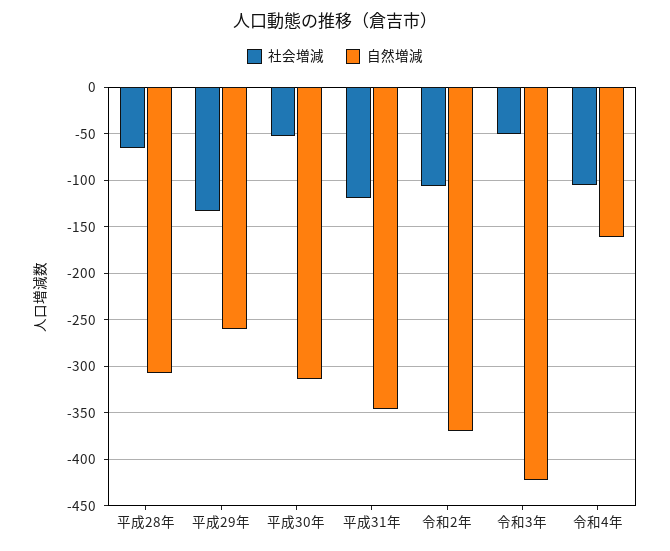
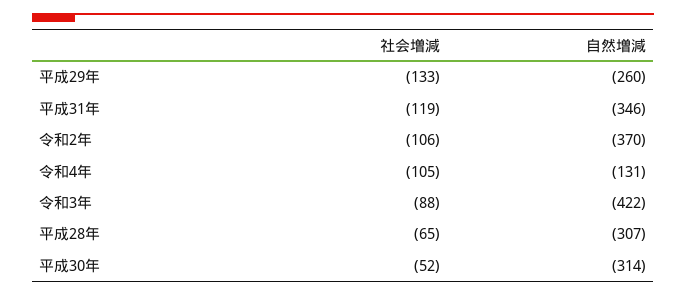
  {
    "社会増減": {
      "平成28年": -65,
      "平成29年": -133,
      "平成30年": -52,
      "平成31年": -119,
      "令和2年": -106,
-     "令和3年": -50,
+     "令和3年": -88,
      "令和4年": -105
    },
    "自然増減": {
      "平成28年": -307,
      "平成29年": -260,
      "平成30年": -314,
      "平成31年": -346,
      "令和2年": -370,
      "令和3年": -422,
-     "令和4年": -160
+     "令和4年": -131
    }
  }

